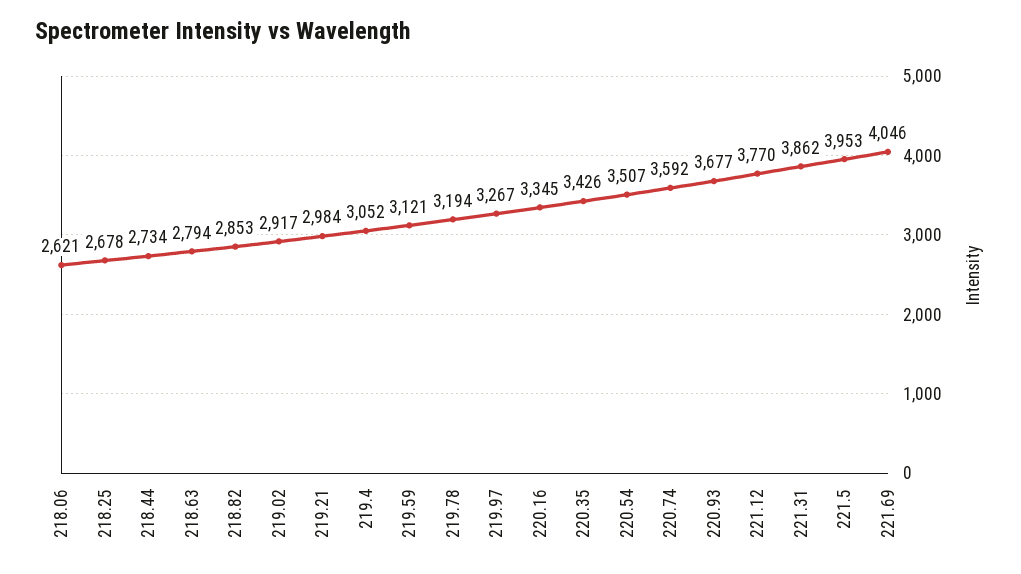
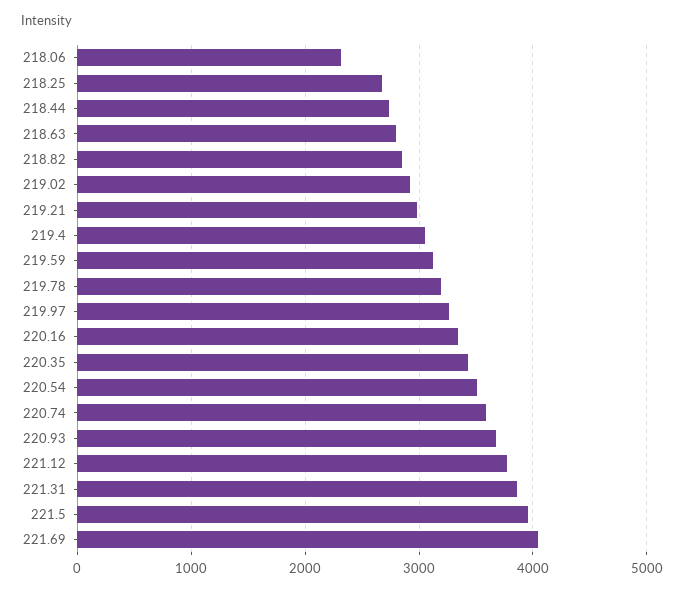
  {
-   "218.06": 2621,
+   "218.06": 2300,
    "218.25": 2678,
    "218.44": 2734,
    "218.63": 2794,
    "218.82": 2853,
    "219.02": 2917,
    "219.21": 2984,
    "219.4": 3052,
    "219.59": 3121,
    "219.78": 3194,
    "219.97": 3267,
    "220.16": 3345,
    "220.35": 3426,
    "220.54": 3507,
    "220.74": 3592,
    "220.93": 3677,
    "221.12": 3770,
    "221.31": 3862,
    "221.5": 3953,
    "221.69": 4046
  }

